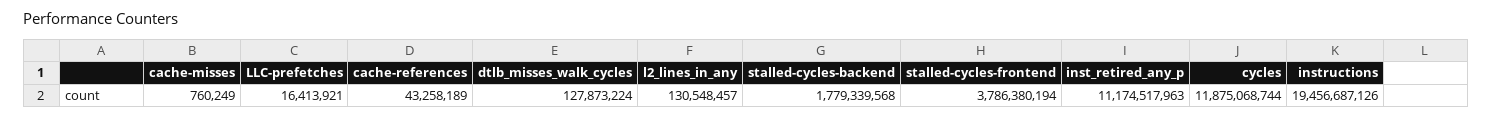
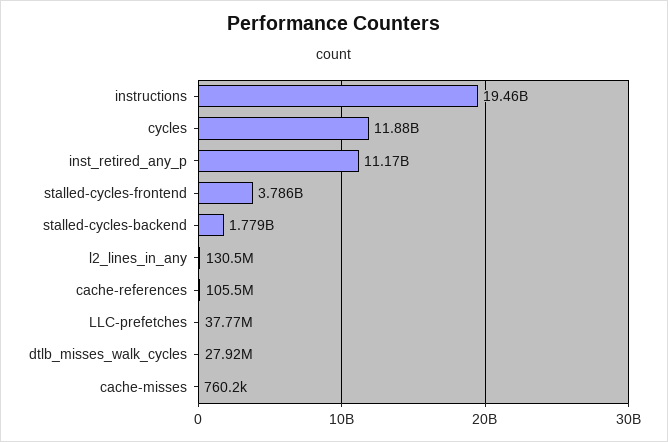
  {
    "cache-misses": 760249,
-   "LLC-prefetches": 16413921,
+   "LLC-prefetches": 37770000,
-   "cache-references": 43258189,
+   "cache-references": 105500000,
-   "dtlb_misses_walk_cycles": 127873224,
+   "dtlb_misses_walk_cycles": 27920000,
    "l2_lines_in_any": 130548457,
    "stalled-cycles-backend": 1779339568,
    "stalled-cycles-frontend": 3786380194,
    "inst_retired_any_p": 11174517963,
    "cycles": 11875068744,
    "instructions": 19456687126
  }

